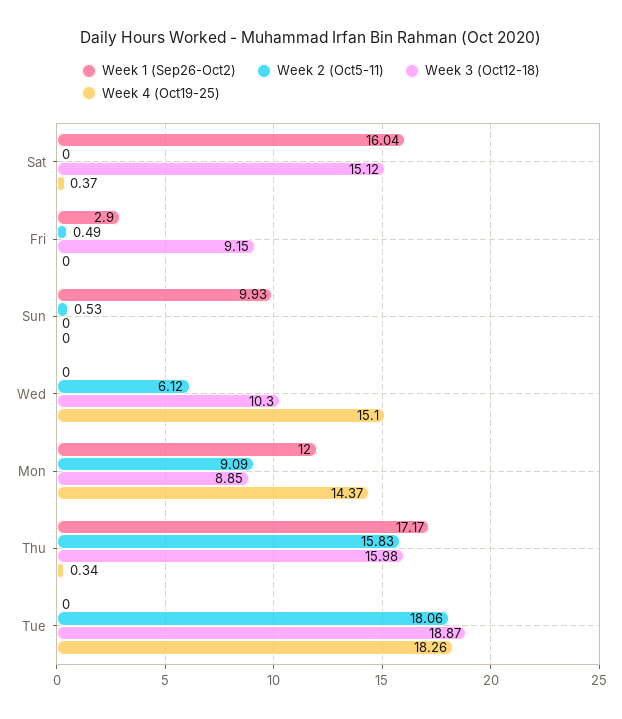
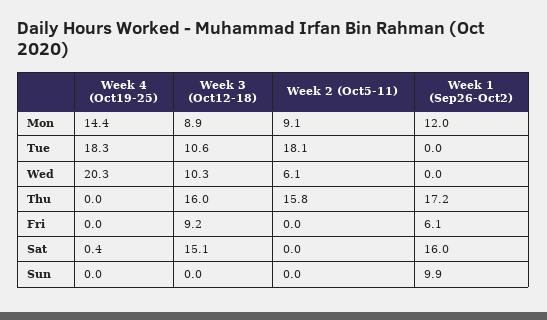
  {
    "Week 1 (Sep26-Oct2)": {
      "Sat": 16.04,
-     "Fri": 2.9,
+     "Fri": 6.1,
      "Sun": 9.93,
      "Wed": 0,
      "Mon": 12,
      "Thu": 17.17,
      "Tue": 0
    },
    "Week 2 (Oct5-11)": {
      "Sat": 0,
-     "Fri": 0.49,
+     "Fri": 0,
-     "Sun": 0.53,
+     "Sun": 0,
      "Wed": 6.12,
      "Mon": 9.09,
      "Thu": 15.83,
      "Tue": 18.06
    },
    "Week 3 (Oct12-18)": {
      "Sat": 15.12,
      "Fri": 9.15,
      "Sun": 0,
      "Wed": 10.3,
      "Mon": 8.85,
      "Thu": 15.98,
-     "Tue": 18.87
+     "Tue": 10.6
    },
    "Week 4 (Oct19-25)": {
      "Sat": 0.37,
      "Fri": 0,
      "Sun": 0,
-     "Wed": 15.1,
+     "Wed": 20.3,
      "Mon": 14.37,
-     "Thu": 0.34,
+     "Thu": 0,
      "Tue": 18.26
    }
  }

